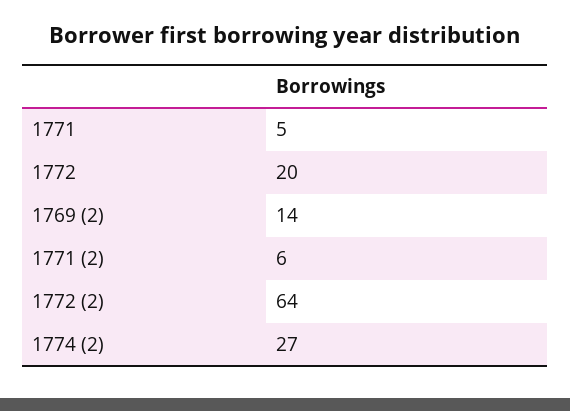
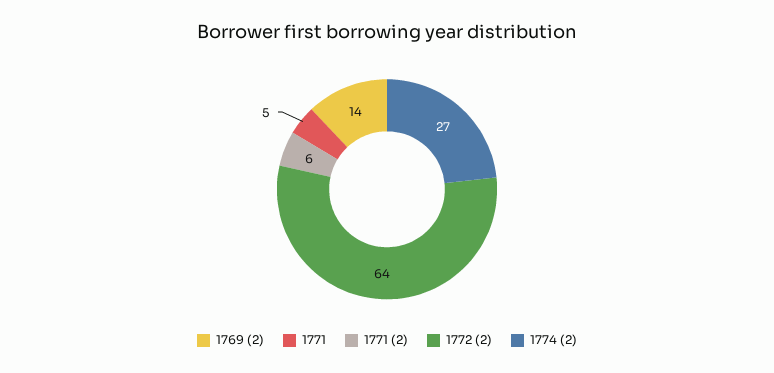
  {
    "1771": 5,
-   "1772": 20,
    "1769 (2)": 14,
    "1771 (2)": 6,
    "1772 (2)": 64,
    "1774 (2)": 27
  }

